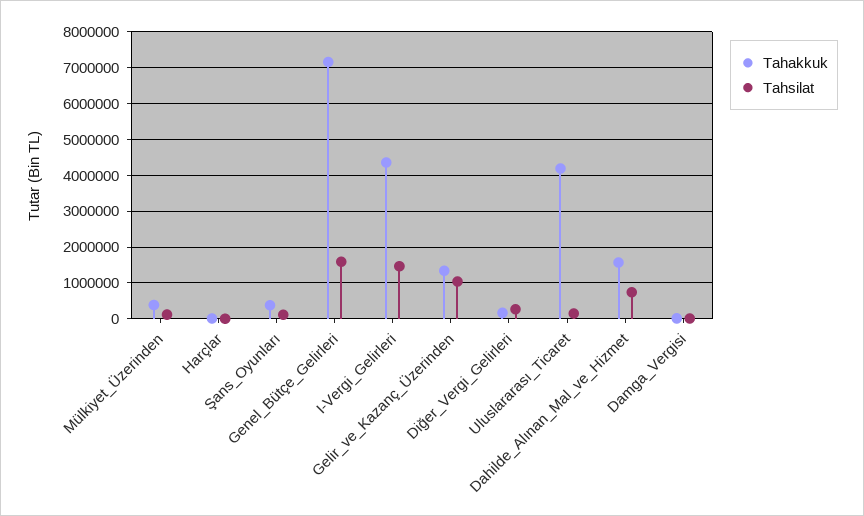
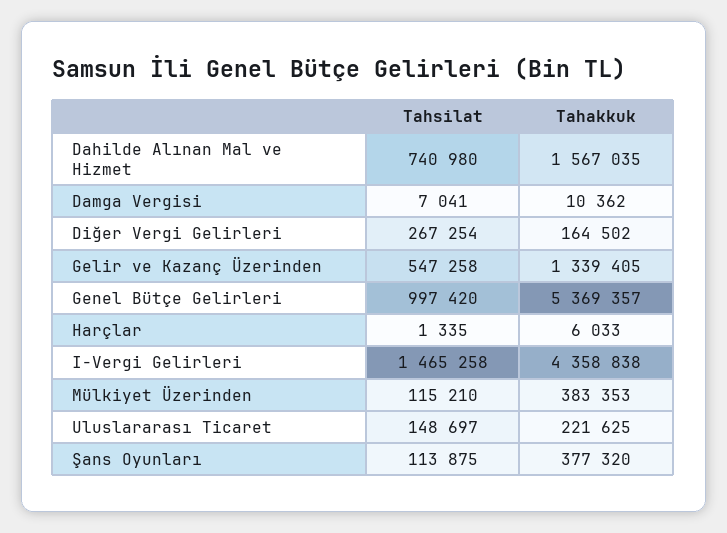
  {
    "Tahakkuk": {
      "Mülkiyet_Üzerinden": 383353,
      "Harçlar": 6033,
      "Şans_Oyunları": 377320,
-     "Genel_Bütçe_Gelirleri": 7200000,
+     "Genel_Bütçe_Gelirleri": 5369357,
      "I-Vergi_Gelirleri": 4358838,
      "Gelir_ve_Kazanç_Üzerinden": 1339405,
      "Diğer_Vergi_Gelirleri": 164502,
-     "Uluslararası_Ticaret": 4200000,
+     "Uluslararası_Ticaret": 221625,
      "Dahilde_Alınan_Mal_ve_Hizmet": 1567035,
      "Damga_Vergisi": 10362
    },
    "Tahsilat": {
      "Mülkiyet_Üzerinden": 115210,
      "Harçlar": 1335,
      "Şans_Oyunları": 113875,
-     "Genel_Bütçe_Gelirleri": 1600000,
+     "Genel_Bütçe_Gelirleri": 997420,
      "I-Vergi_Gelirleri": 1465258,
-     "Gelir_ve_Kazanç_Üzerinden": 1000000,
+     "Gelir_ve_Kazanç_Üzerinden": 547258,
      "Diğer_Vergi_Gelirleri": 267254,
      "Uluslararası_Ticaret": 148697,
      "Dahilde_Alınan_Mal_ve_Hizmet": 740980,
      "Damga_Vergisi": 7041
    }
  }

